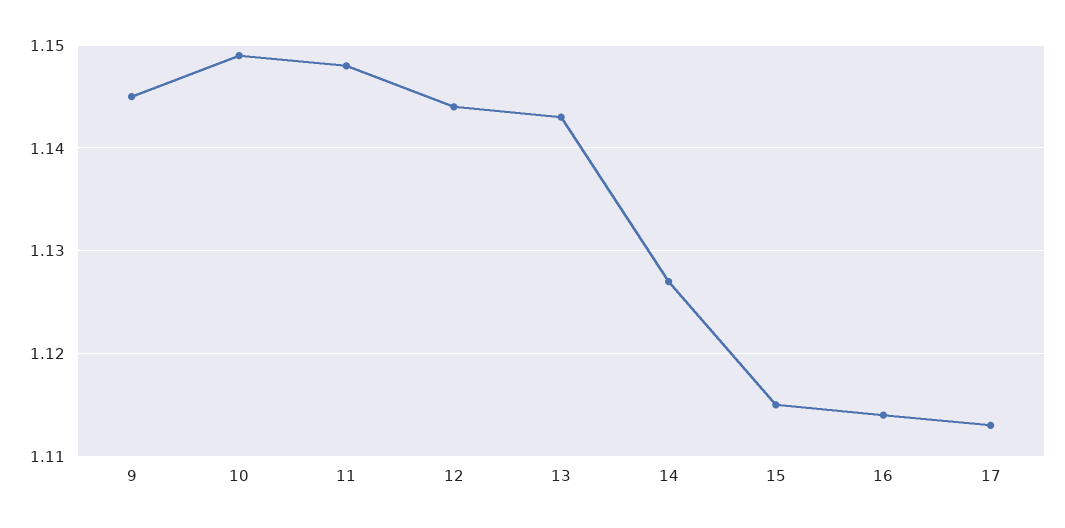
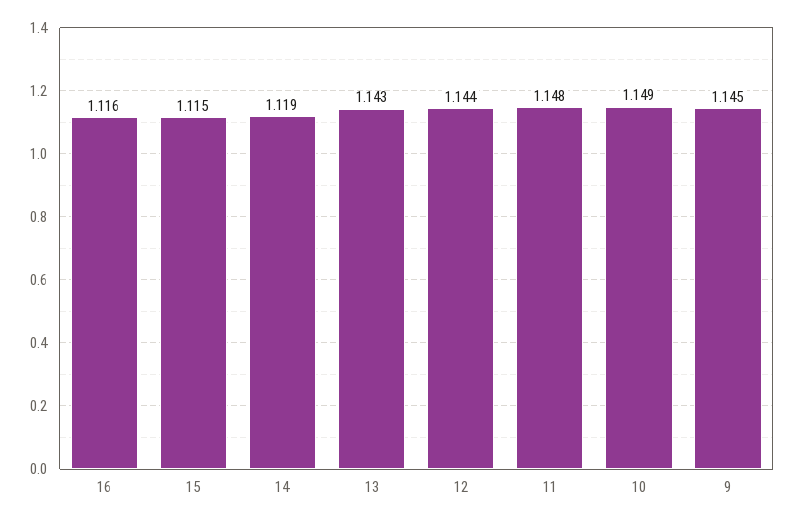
  {
    "9": 1.145,
    "10": 1.149,
    "11": 1.148,
    "12": 1.144,
    "13": 1.143,
-   "14": 1.127,
+   "14": 1.119,
    "15": 1.115,
-   "16": 1.114,
+   "16": 1.116
-   "17": 1.113
  }

